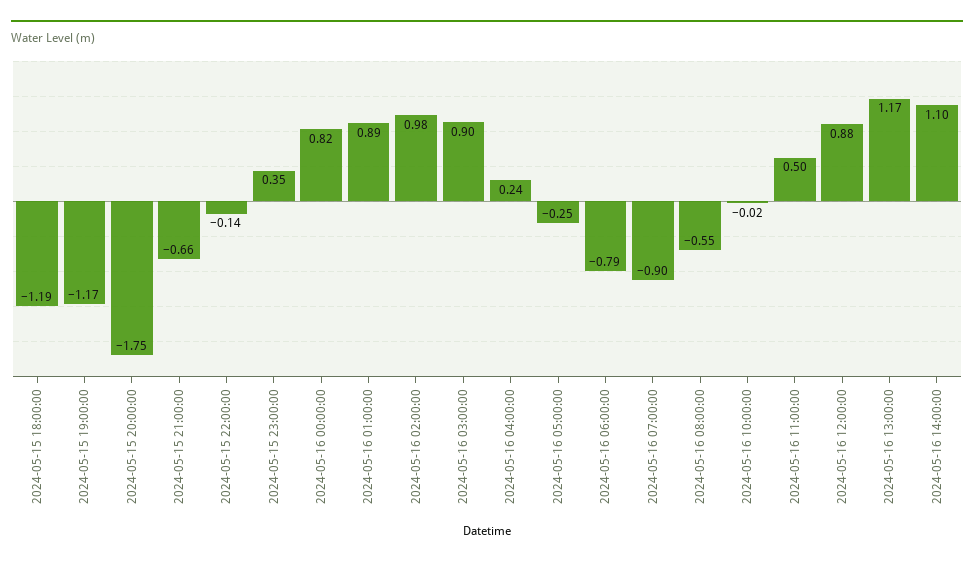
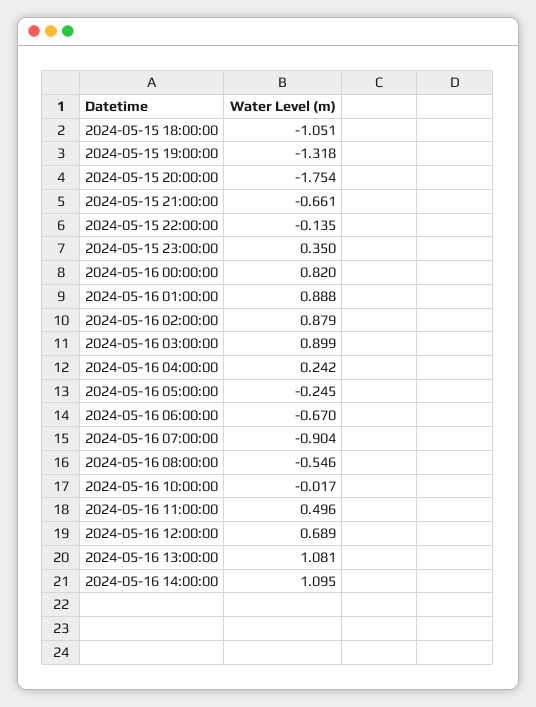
  {
-   "2024-05-15 18:00:00": -1.19,
+   "2024-05-15 18:00:00": -1.051,
-   "2024-05-15 19:00:00": -1.17,
+   "2024-05-15 19:00:00": -1.318,
    "2024-05-15 20:00:00": -1.754,
    "2024-05-15 21:00:00": -0.661,
    "2024-05-15 22:00:00": -0.135,
    "2024-05-15 23:00:00": 0.35,
    "2024-05-16 00:00:00": 0.82,
    "2024-05-16 01:00:00": 0.888,
-   "2024-05-16 02:00:00": 0.98,
+   "2024-05-16 02:00:00": 0.879,
    "2024-05-16 03:00:00": 0.899,
    "2024-05-16 04:00:00": 0.242,
    "2024-05-16 05:00:00": -0.245,
-   "2024-05-16 06:00:00": -0.79,
+   "2024-05-16 06:00:00": -0.67,
    "2024-05-16 07:00:00": -0.904,
    "2024-05-16 08:00:00": -0.546,
    "2024-05-16 10:00:00": -0.017,
    "2024-05-16 11:00:00": 0.496,
-   "2024-05-16 12:00:00": 0.88,
+   "2024-05-16 12:00:00": 0.689,
-   "2024-05-16 13:00:00": 1.17,
+   "2024-05-16 13:00:00": 1.081,
    "2024-05-16 14:00:00": 1.095
  }

